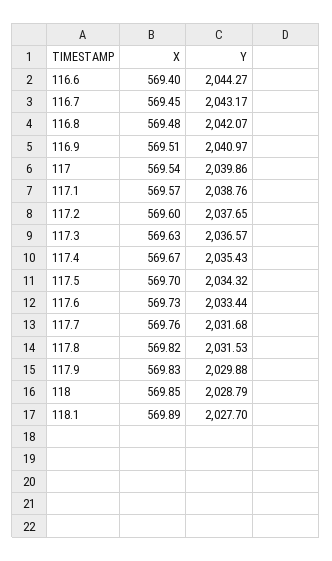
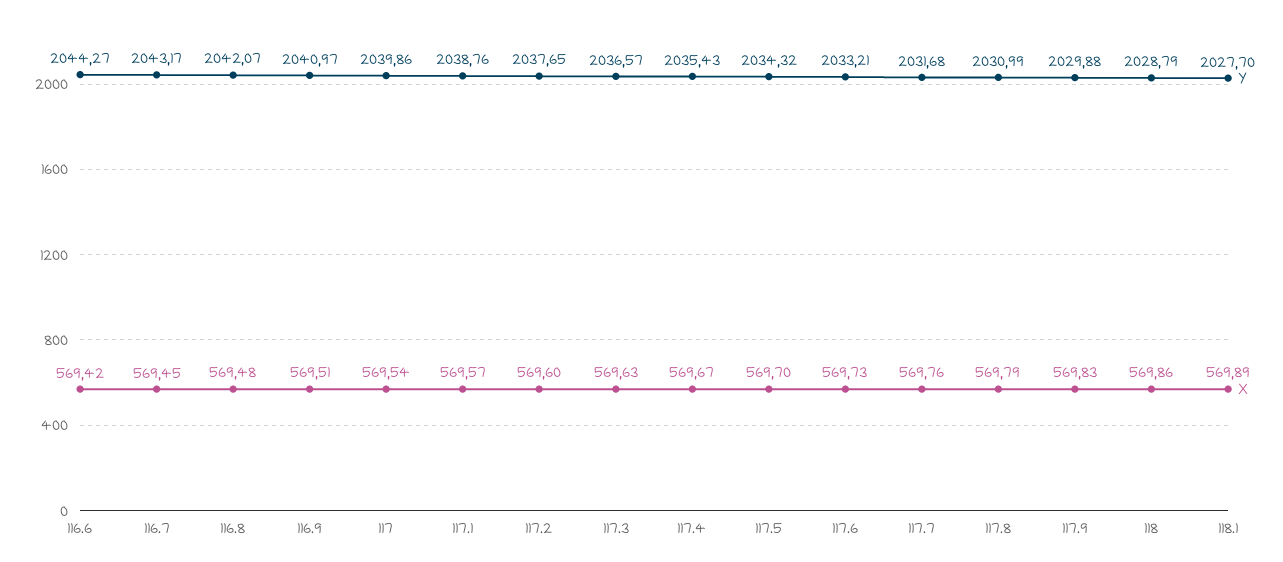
  {
    "X": {
-     "116.6": 569.4,
+     "116.6": 569.42,
      "116.7": 569.45,
      "116.8": 569.48,
      "116.9": 569.51,
      "117": 569.54,
      "117.1": 569.57,
      "117.2": 569.6,
      "117.3": 569.63,
      "117.4": 569.67,
      "117.5": 569.7,
      "117.6": 569.73,
      "117.7": 569.76,
-     "117.8": 569.82,
+     "117.8": 569.79,
      "117.9": 569.83,
-     "118": 569.85,
+     "118": 569.86,
      "118.1": 569.89
    },
    "Y": {
      "116.6": 2044.27,
      "116.7": 2043.17,
      "116.8": 2042.07,
      "116.9": 2040.97,
      "117": 2039.86,
      "117.1": 2038.76,
      "117.2": 2037.65,
      "117.3": 2036.57,
      "117.4": 2035.43,
      "117.5": 2034.32,
-     "117.6": 2033.44,
+     "117.6": 2033.21,
      "117.7": 2031.68,
-     "117.8": 2031.53,
+     "117.8": 2030.99,
      "117.9": 2029.88,
      "118": 2028.79,
      "118.1": 2027.7
    }
  }

